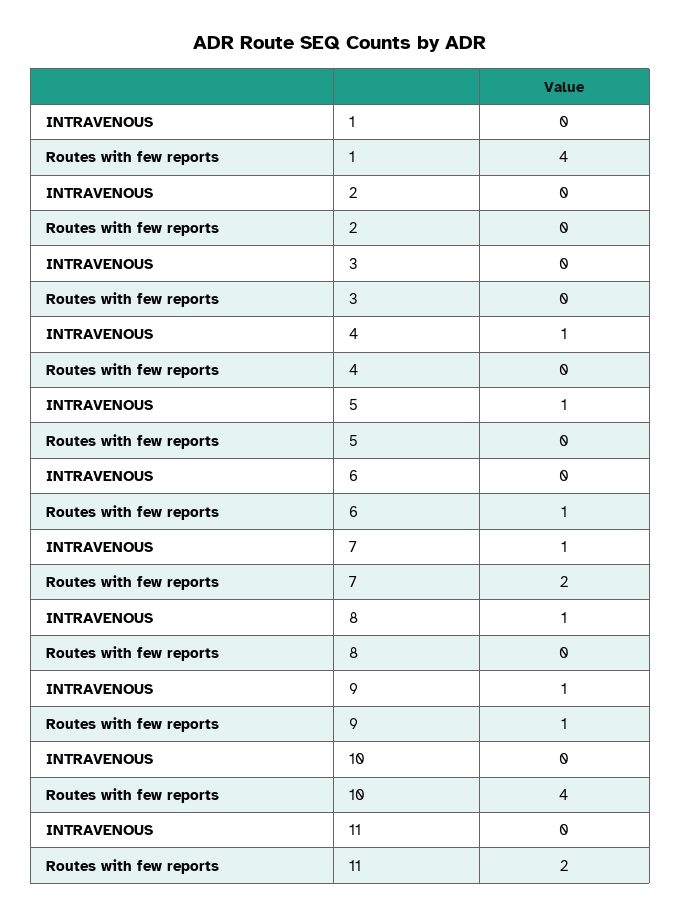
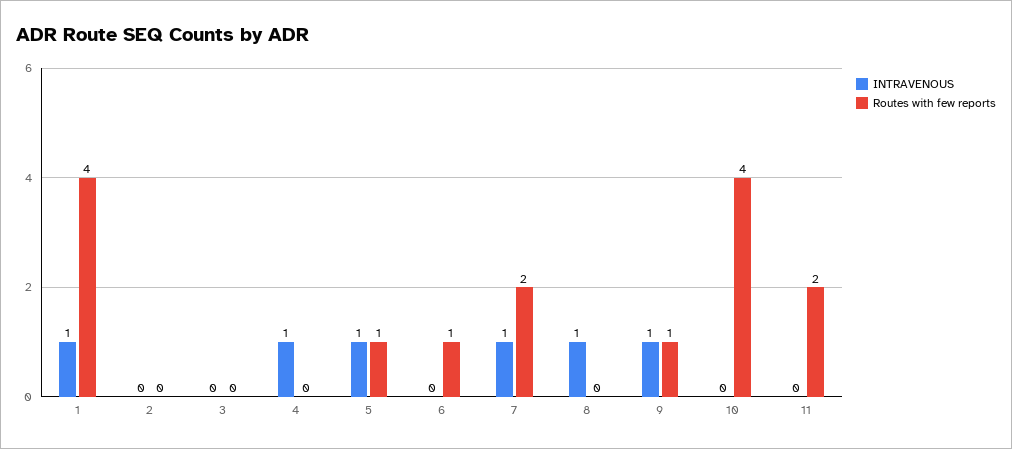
  {
    "INTRAVENOUS": {
-     "1": 0,
+     "1": 1,
      "2": 0,
      "3": 0,
      "4": 1,
      "5": 1,
      "6": 0,
      "7": 1,
      "8": 1,
      "9": 1,
      "10": 0,
      "11": 0
    },
    "Routes with few reports": {
      "1": 4,
      "2": 0,
      "3": 0,
      "4": 0,
-     "5": 0,
+     "5": 1,
      "6": 1,
      "7": 2,
      "8": 0,
      "9": 1,
      "10": 4,
      "11": 2
    }
  }

